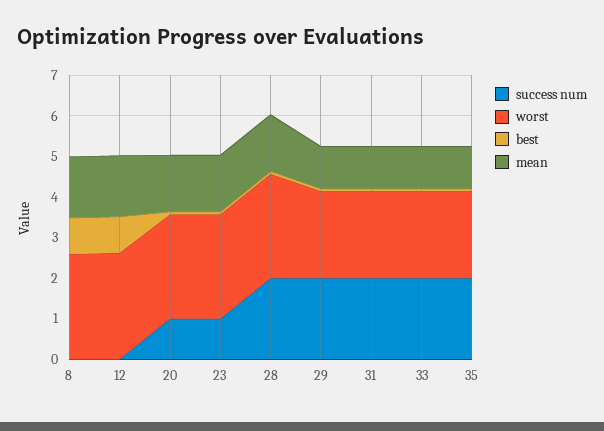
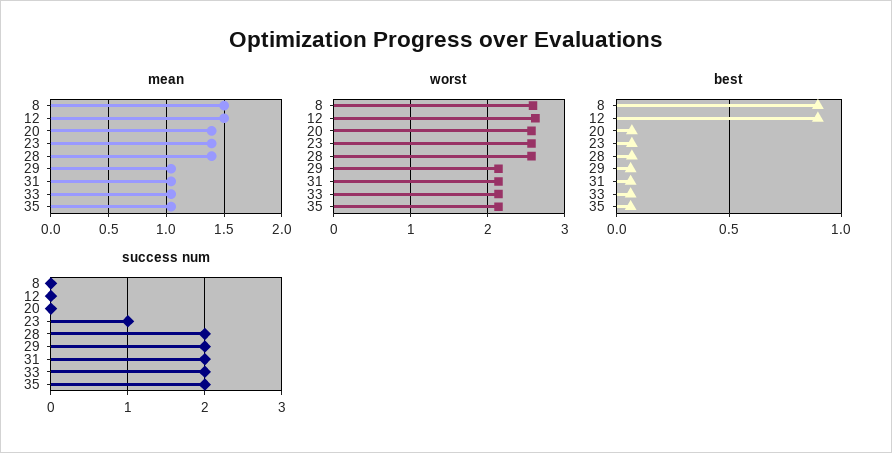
  {
    "success num": {
      "8": 0,
      "12": 0,
-     "20": 1,
+     "20": 0,
      "23": 1,
      "28": 2,
      "29": 2,
      "31": 2,
      "33": 2,
      "35": 2
    },
    "worst": {
      "8": 2.6,
      "12": 2.6,
      "20": 2.6,
      "23": 2.6,
      "28": 2.6,
      "29": 2.1,
      "31": 2.1,
      "33": 2.1,
      "35": 2.1
    },
    "best": {
      "8": 0.9,
      "12": 0.9,
      "20": 0.05,
      "23": 0.05,
      "28": 0.05,
      "29": 0.05,
      "31": 0.05,
      "33": 0.05,
      "35": 0.05
    },
    "mean": {
      "8": 1.5,
      "12": 1.5,
      "20": 1.4,
      "23": 1.4,
      "28": 1.4,
      "29": 1,
      "31": 1,
      "33": 1,
      "35": 1
    }
  }

